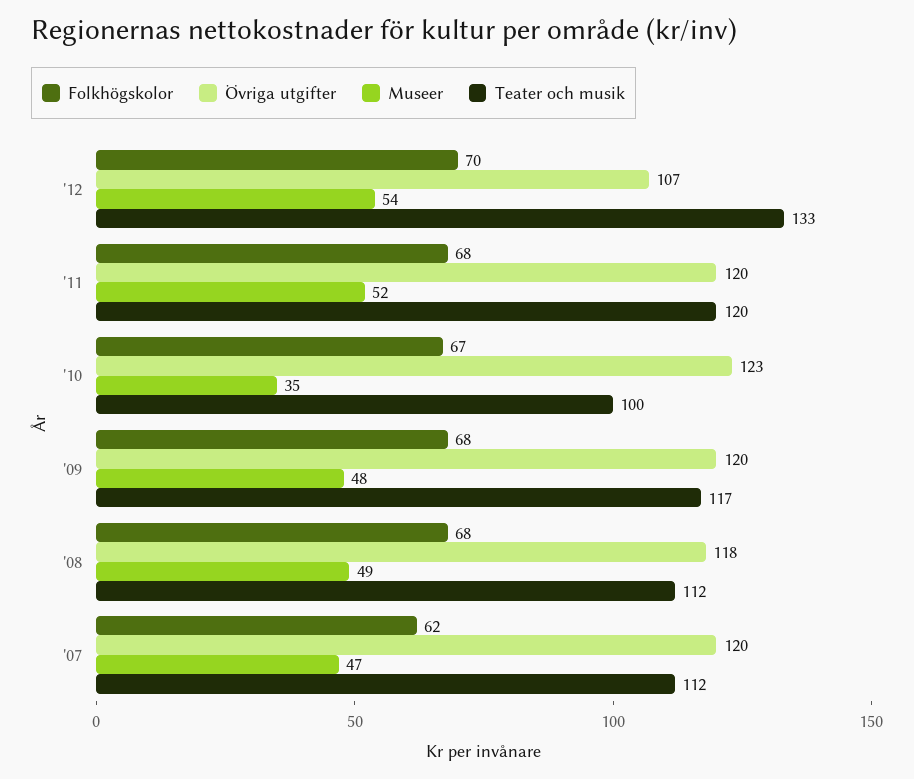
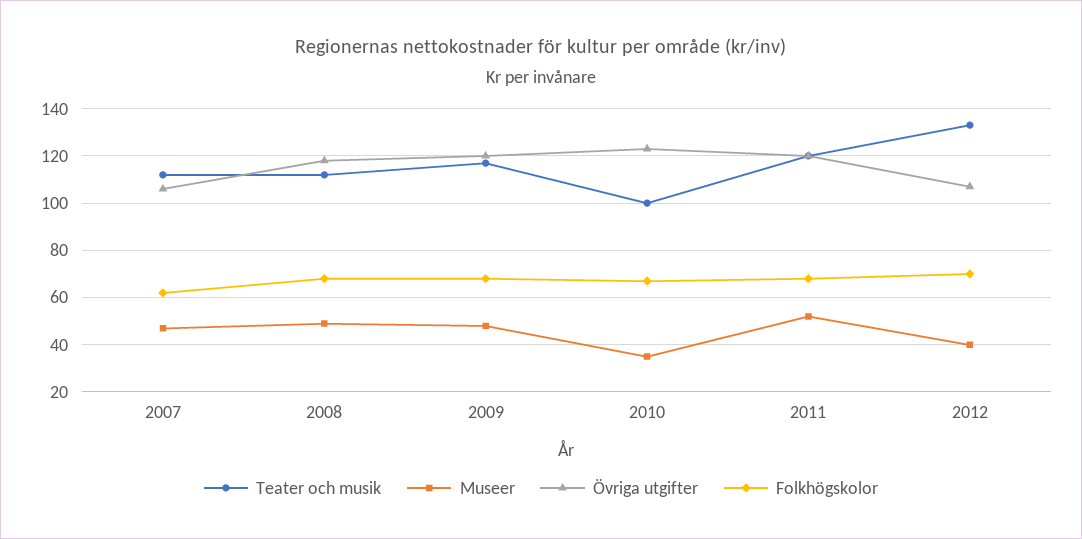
  {
    "Folkhögskolor": {
      "'12": 70,
      "'11": 68,
      "'10": 67,
      "'09": 68,
      "'08": 68,
      "'07": 62
    },
    "Övriga utgifter": {
      "'12": 107,
      "'11": 120,
      "'10": 123,
      "'09": 120,
      "'08": 118,
-     "'07": 120
+     "'07": 105
    },
    "Museer": {
-     "'12": 54,
+     "'12": 40,
      "'11": 52,
      "'10": 35,
      "'09": 48,
      "'08": 49,
      "'07": 47
    },
    "Teater och musik": {
      "'12": 133,
      "'11": 120,
      "'10": 100,
      "'09": 117,
      "'08": 112,
      "'07": 112
    }
  }

